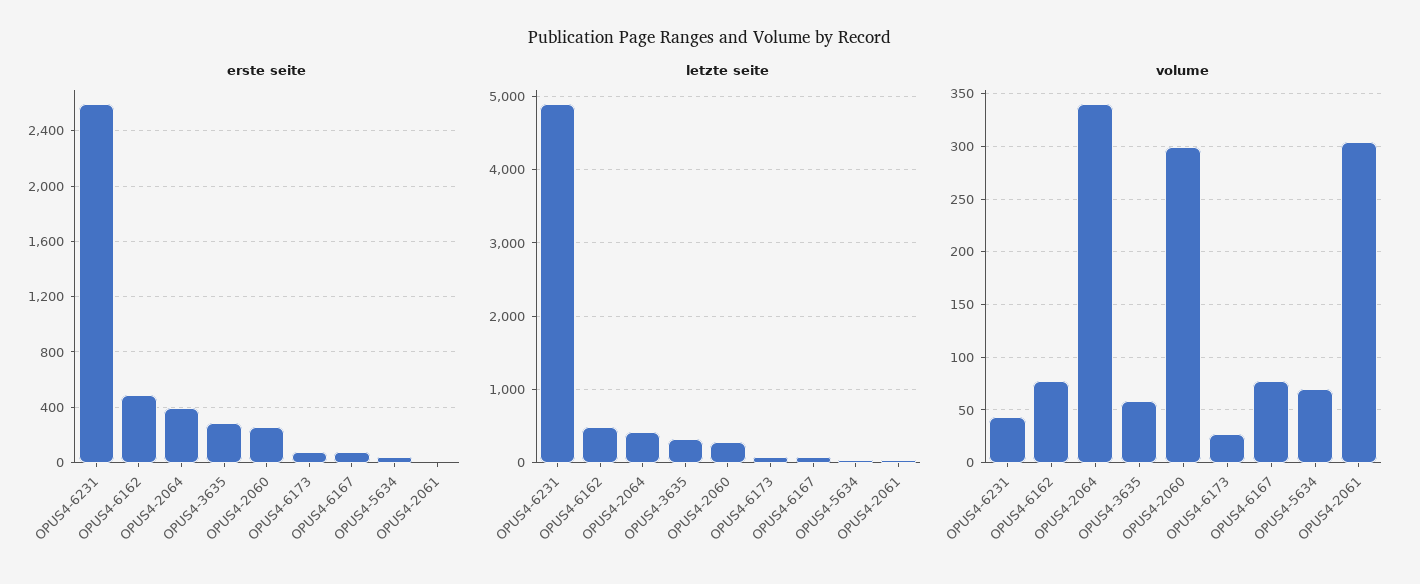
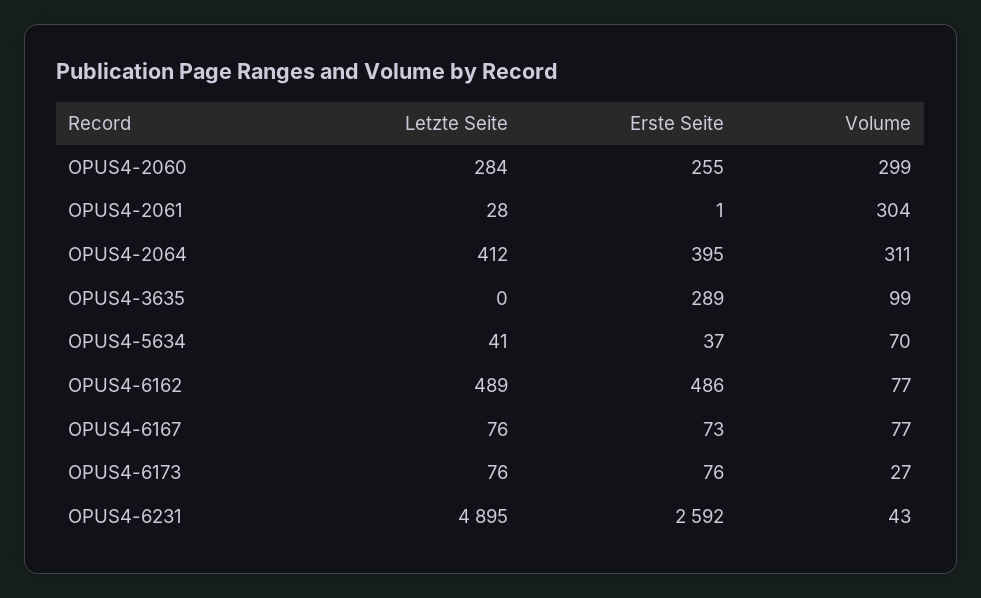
  {
    "erste seite": {
      "OPUS4-6231": 2592,
      "OPUS4-6162": 486,
      "OPUS4-2064": 395,
      "OPUS4-3635": 289,
      "OPUS4-2060": 255,
      "OPUS4-6173": 76,
      "OPUS4-6167": 73,
      "OPUS4-5634": 37,
      "OPUS4-2061": 1
    },
    "letzte seite": {
      "OPUS4-6231": 4895,
      "OPUS4-6162": 489,
      "OPUS4-2064": 412,
-     "OPUS4-3635": 300,
+     "OPUS4-3635": 0,
      "OPUS4-2060": 284,
      "OPUS4-6173": 76,
      "OPUS4-6167": 76,
      "OPUS4-5634": 41,
      "OPUS4-2061": 28
    },
    "volume": {
      "OPUS4-6231": 43,
      "OPUS4-6162": 77,
-     "OPUS4-2064": 340,
+     "OPUS4-2064": 311,
-     "OPUS4-3635": 60,
+     "OPUS4-3635": 99,
      "OPUS4-2060": 299,
      "OPUS4-6173": 27,
      "OPUS4-6167": 77,
      "OPUS4-5634": 70,
      "OPUS4-2061": 304
    }
  }

